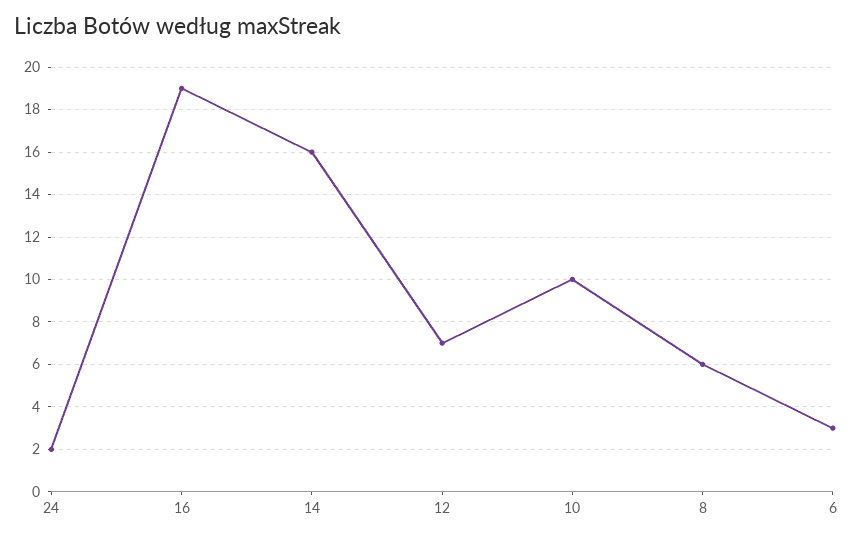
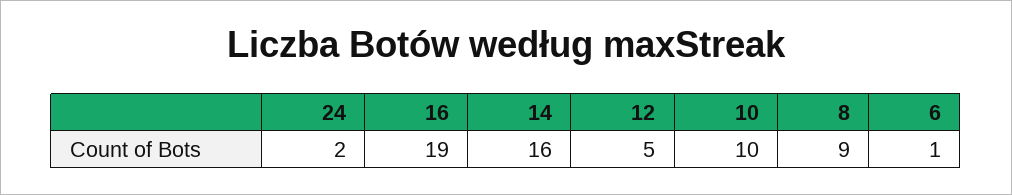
  {
    "24": 2,
    "16": 19,
    "14": 16,
-   "12": 7,
+   "12": 5,
    "10": 10,
-   "8": 6,
+   "8": 9,
-   "6": 3
+   "6": 1
  }

